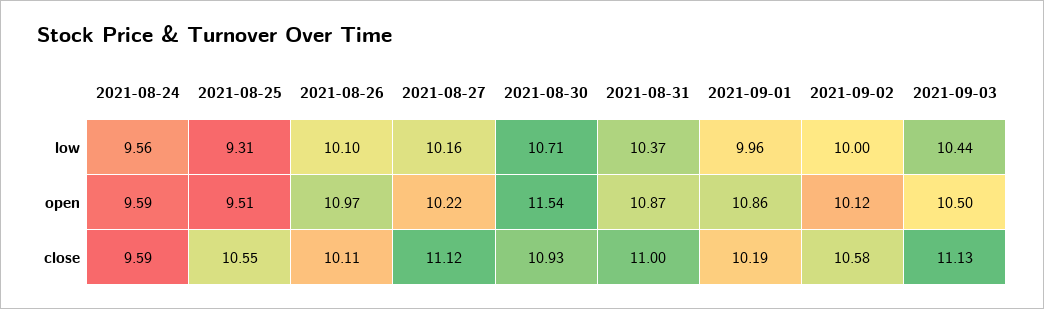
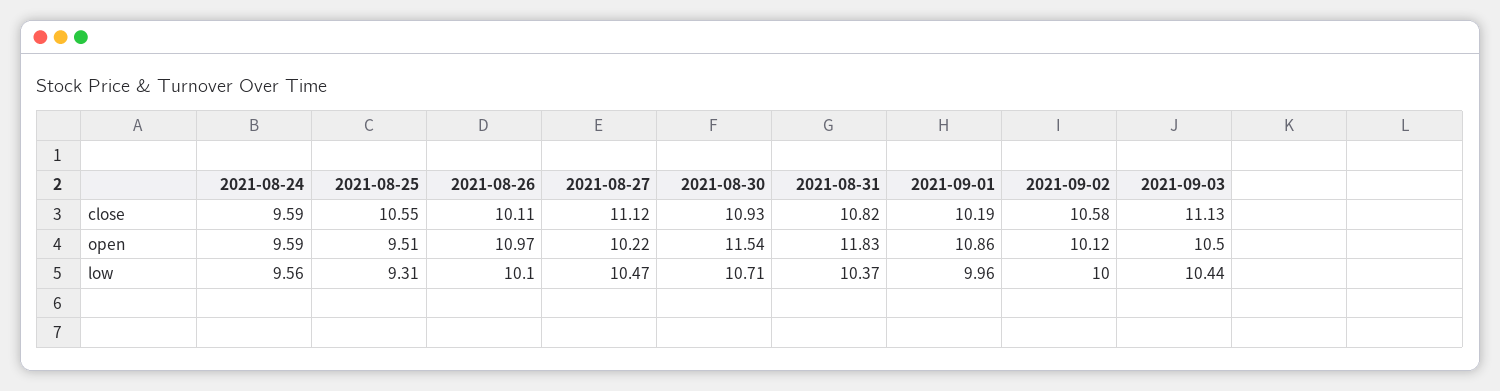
  {
    "2021-08-24": {
      "low": 9.56,
      "open": 9.59,
      "close": 9.59
    },
    "2021-08-25": {
      "low": 9.31,
      "open": 9.51,
      "close": 10.55
    },
    "2021-08-26": {
      "low": 10.1,
      "open": 10.97,
      "close": 10.11
    },
    "2021-08-27": {
-     "low": 10.16,
+     "low": 10.47,
      "open": 10.22,
      "close": 11.12
    },
    "2021-08-30": {
      "low": 10.71,
      "open": 11.54,
      "close": 10.93
    },
    "2021-08-31": {
      "low": 10.37,
-     "open": 10.87,
+     "open": 11.83,
-     "close": 11
+     "close": 10.82
    },
    "2021-09-01": {
      "low": 9.96,
      "open": 10.86,
      "close": 10.19
    },
    "2021-09-02": {
      "low": 10,
      "open": 10.12,
      "close": 10.58
    },
    "2021-09-03": {
      "low": 10.44,
      "open": 10.5,
      "close": 11.13
    }
  }

